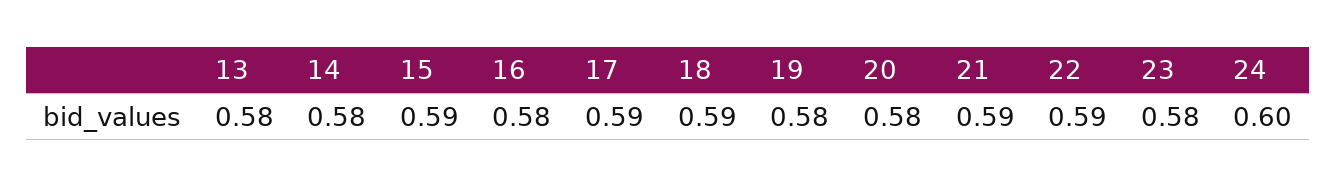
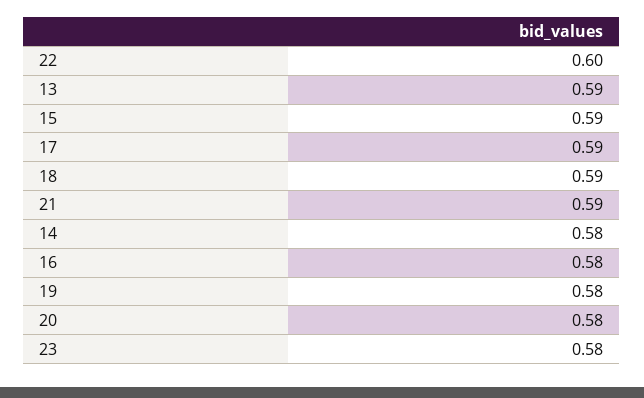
  {
-   "13": 0.58,
+   "13": 0.59,
    "14": 0.58,
    "15": 0.59,
    "16": 0.58,
    "17": 0.59,
    "18": 0.59,
    "19": 0.58,
    "20": 0.58,
    "21": 0.59,
-   "22": 0.59,
+   "22": 0.6,
-   "23": 0.58,
+   "23": 0.58
-   "24": 0.6
  }

